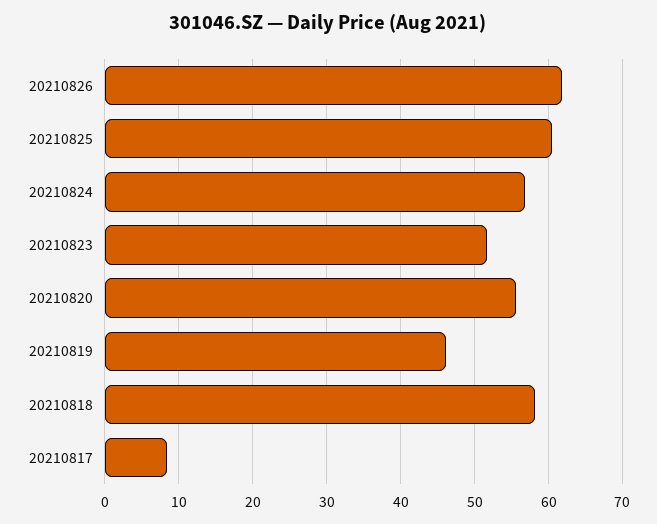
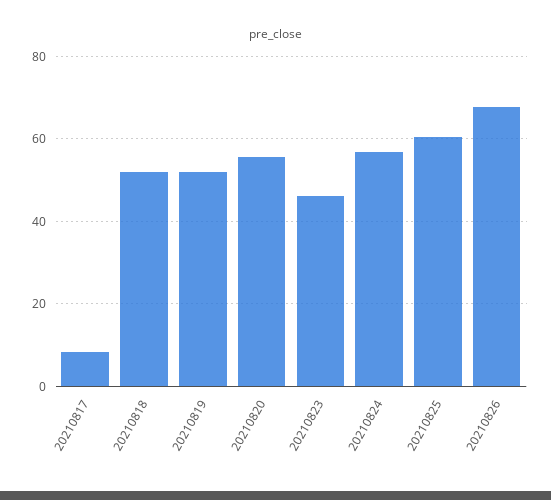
  {
-   "20210826": 62,
+   "20210826": 68,
    "20210825": 60,
    "20210824": 57,
-   "20210823": 52,
+   "20210823": 46,
    "20210820": 56,
-   "20210819": 46,
+   "20210819": 52,
-   "20210818": 58,
+   "20210818": 52,
    "20210817": 8
  }

